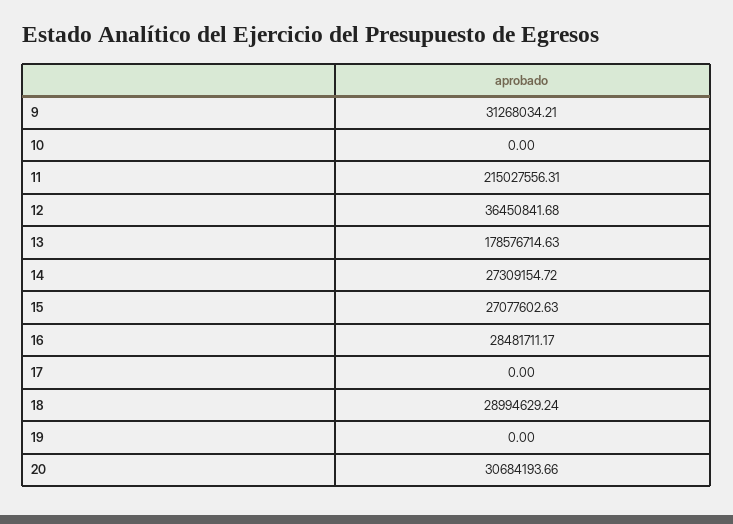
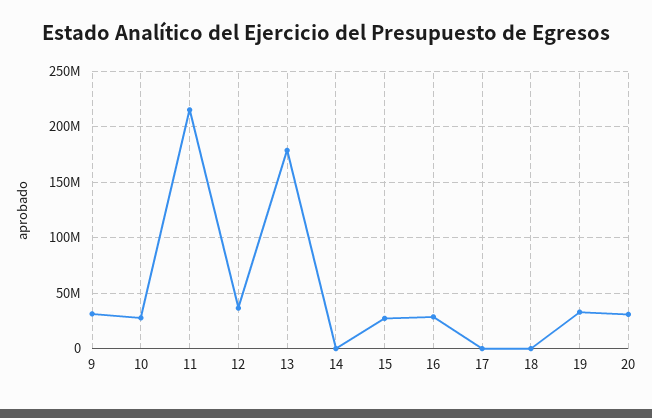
  {
    "9": 31268034.21,
-   "10": 0,
+   "10": 30000000,
    "11": 215027556.31,
    "12": 36450841.68,
    "13": 178576714.63,
-   "14": 27309154.72,
+   "14": 0,
    "15": 27077602.63,
    "16": 28481711.17,
    "17": 0,
-   "18": 28994629.24,
+   "18": 0,
-   "19": 0,
+   "19": 30000000,
    "20": 30684193.66
  }

